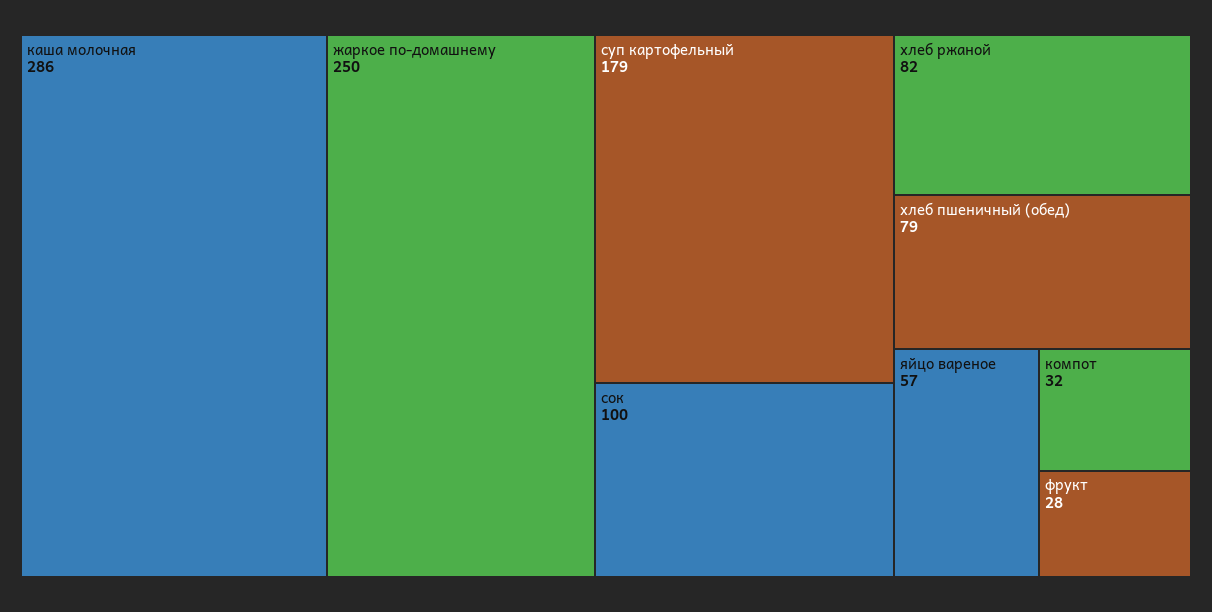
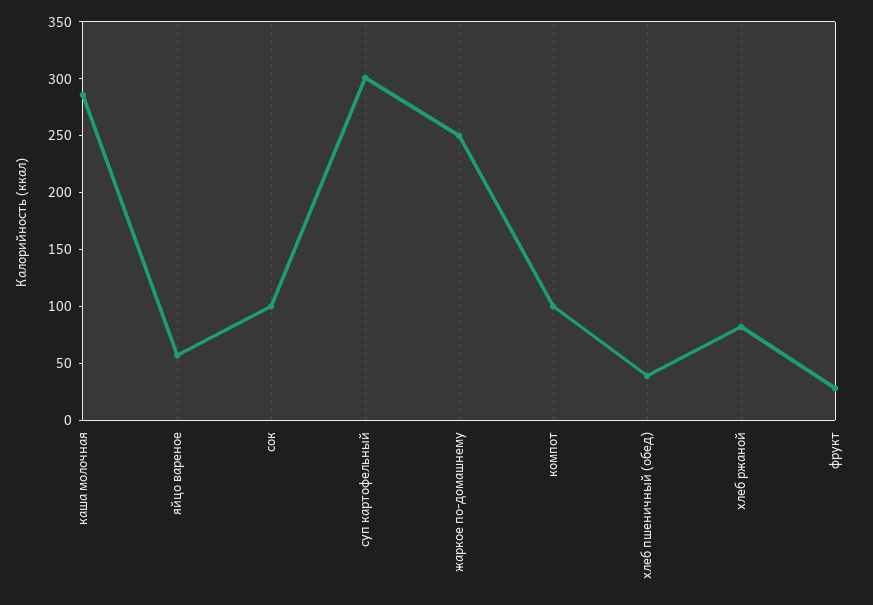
  {
    "каша молочная": 286,
    "жаркое по-домашнему": 250,
-   "суп картофельный": 179,
+   "суп картофельный": 300,
    "сок": 100,
    "хлеб ржаной": 82,
-   "хлеб пшеничный (обед)": 79,
+   "хлеб пшеничный (обед)": 40,
    "яйцо вареное": 57,
-   "компот": 32,
+   "компот": 100,
    "фрукт": 28
  }

